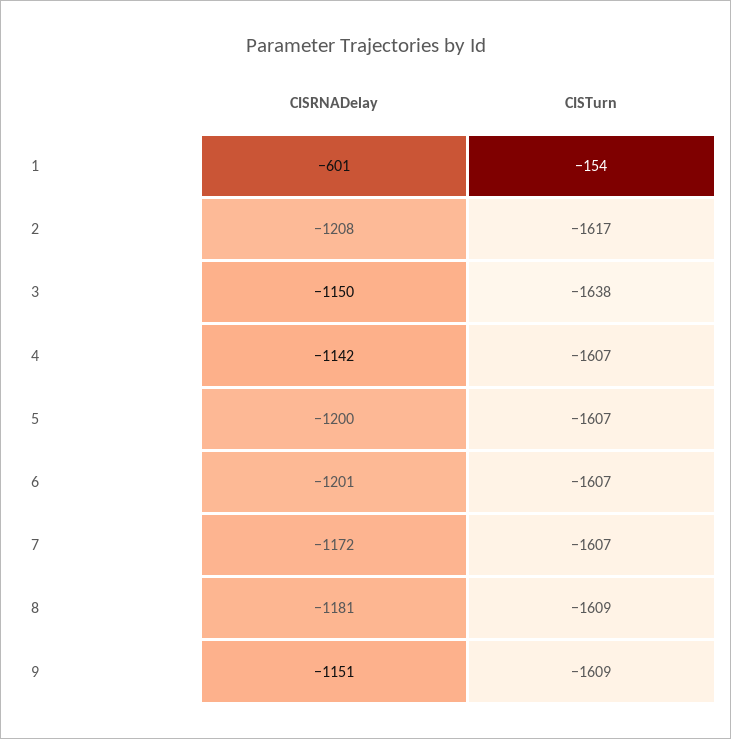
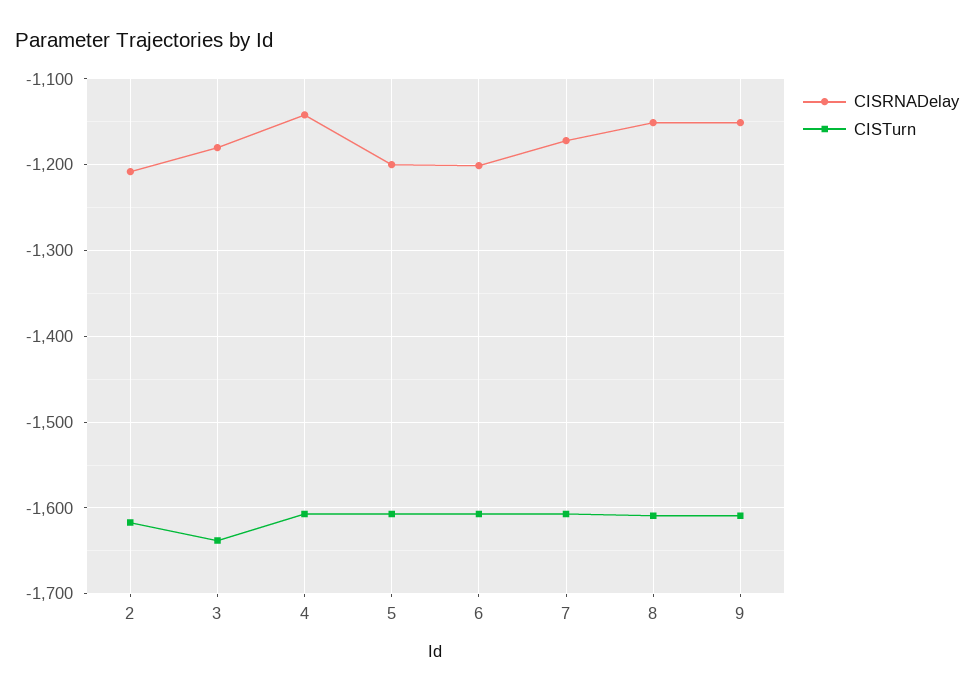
  {
    "CISRNADelay": {
-     "1": -601,
      "2": -1208,
-     "3": -1150,
+     "3": -1180,
      "4": -1142,
      "5": -1200,
      "6": -1201,
      "7": -1172,
-     "8": -1181,
+     "8": -1150,
      "9": -1151
    },
    "CISTurn": {
-     "1": -154,
      "2": -1617,
      "3": -1638,
      "4": -1607,
      "5": -1607,
      "6": -1607,
      "7": -1607,
      "8": -1609,
      "9": -1609
    }
  }

